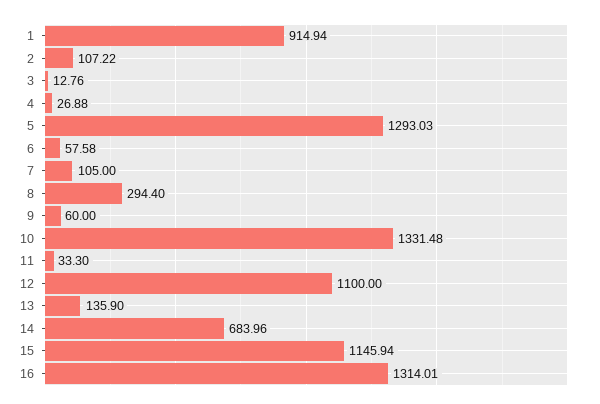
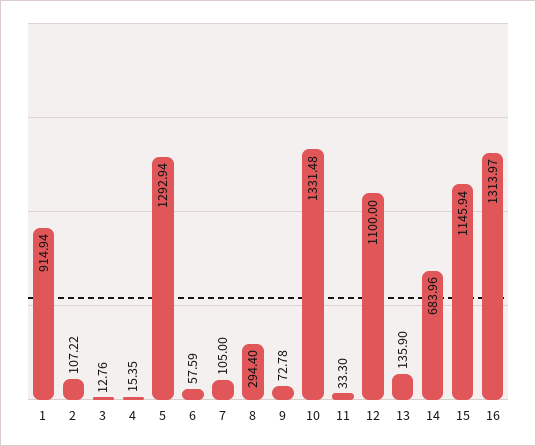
  {
    "1": 914.94,
    "2": 107.22,
    "3": 12.76,
-   "4": 26.88,
+   "4": 15.35,
-   "5": 1293.03,
+   "5": 1292.94,
-   "6": 57.58,
+   "6": 57.59,
    "7": 105,
    "8": 294.4,
-   "9": 60,
+   "9": 72.78,
    "10": 1331.48,
    "11": 33.3,
    "12": 1100,
    "13": 135.9,
    "14": 683.96,
    "15": 1145.94,
-   "16": 1314.01
+   "16": 1313.97
  }

